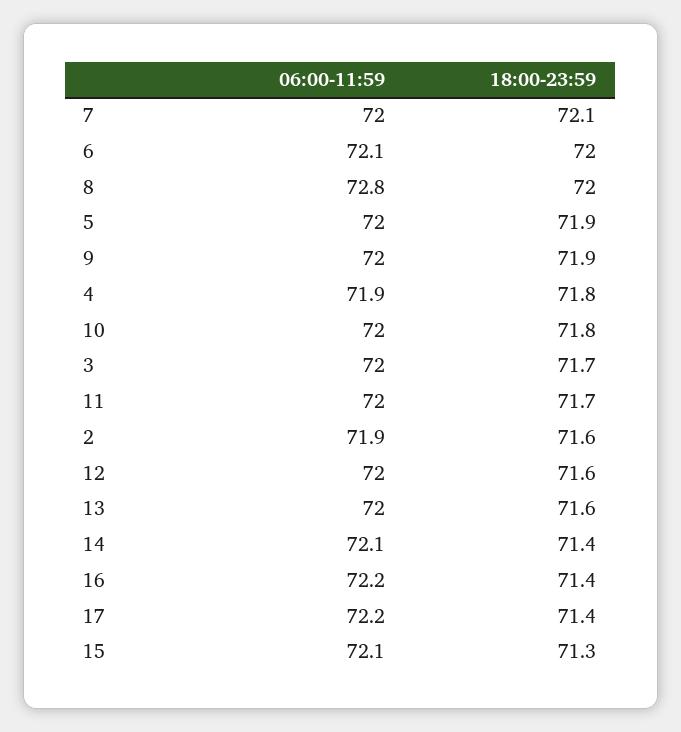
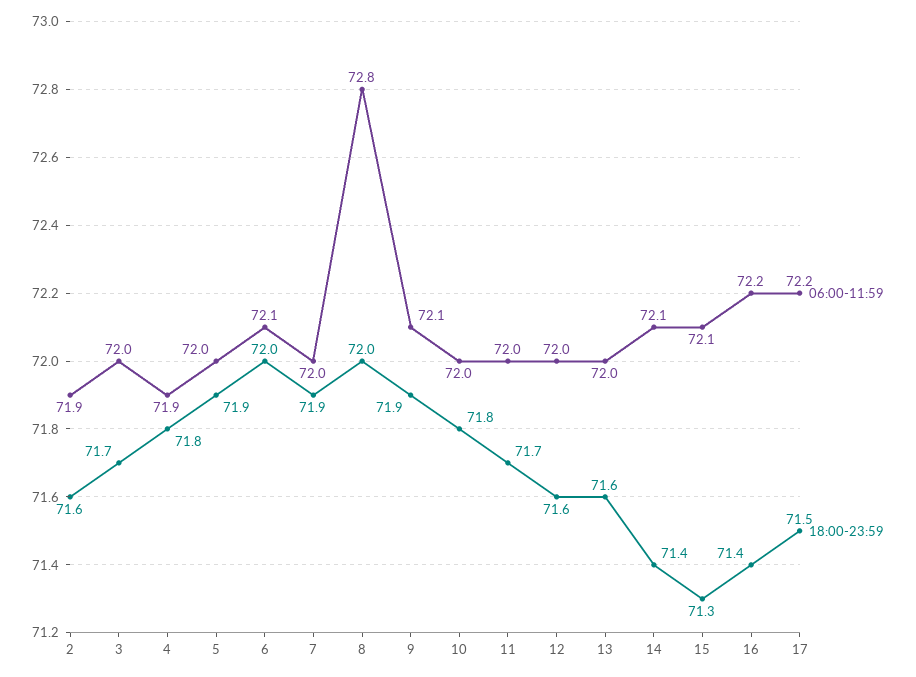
  {
    "06:00-11:59": {
      "7": 72,
      "6": 72.1,
      "8": 72.8,
      "5": 72,
-     "9": 72,
+     "9": 72.1,
      "4": 71.9,
      "10": 72,
      "3": 72,
      "11": 72,
      "2": 71.9,
      "12": 72,
      "13": 72,
      "14": 72.1,
      "16": 72.2,
      "17": 72.2,
      "15": 72.1
    },
    "18:00-23:59": {
-     "7": 72.1,
+     "7": 71.9,
      "6": 72,
      "8": 72,
      "5": 71.9,
      "9": 71.9,
      "4": 71.8,
      "10": 71.8,
      "3": 71.7,
      "11": 71.7,
      "2": 71.6,
      "12": 71.6,
      "13": 71.6,
      "14": 71.4,
      "16": 71.4,
-     "17": 71.4,
+     "17": 71.5,
      "15": 71.3
    }
  }

